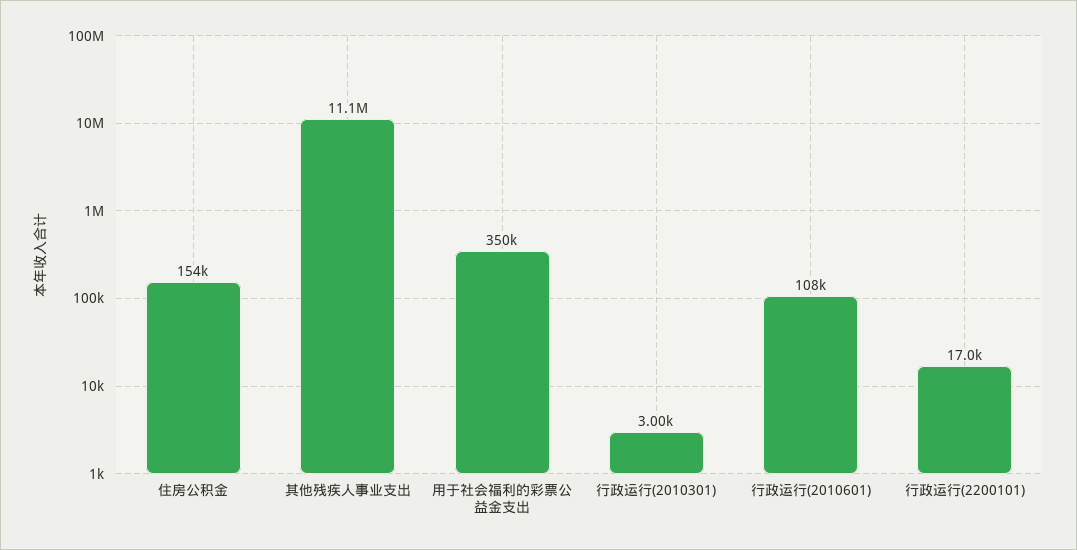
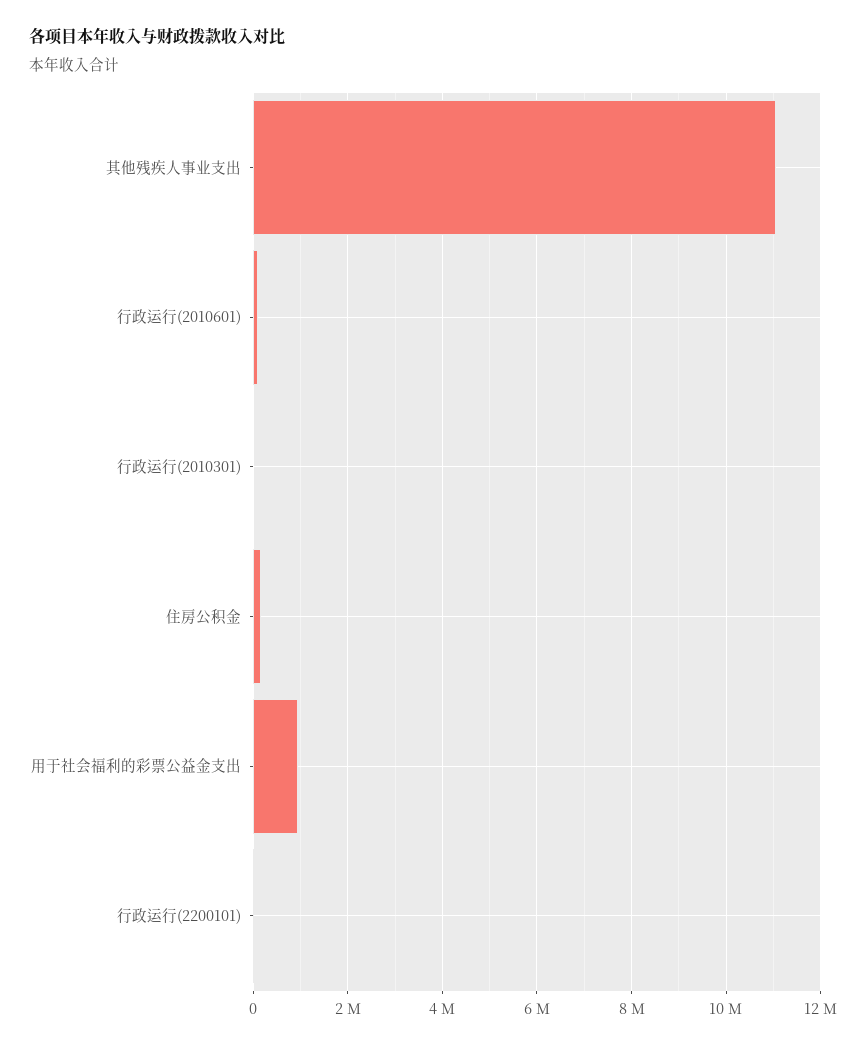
  {
    "住房公积金": 154000,
    "其他残疾人事业支出": 11100000,
-   "用于社会福利的彩票公益金支出": 350000,
+   "用于社会福利的彩票公益金支出": 1000000,
    "行政运行(2010301)": 3000,
    "行政运行(2010601)": 108000,
    "行政运行(2200101)": 17000
  }

